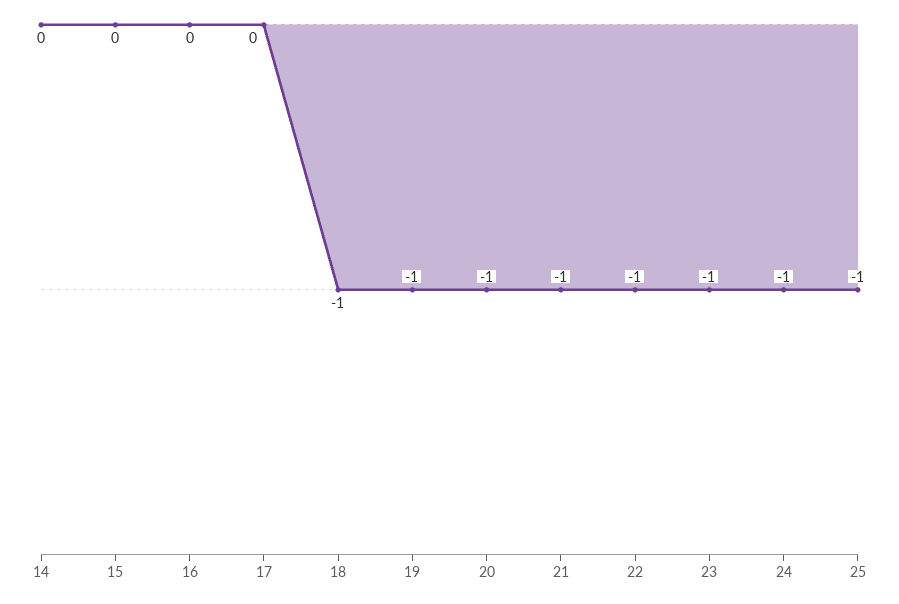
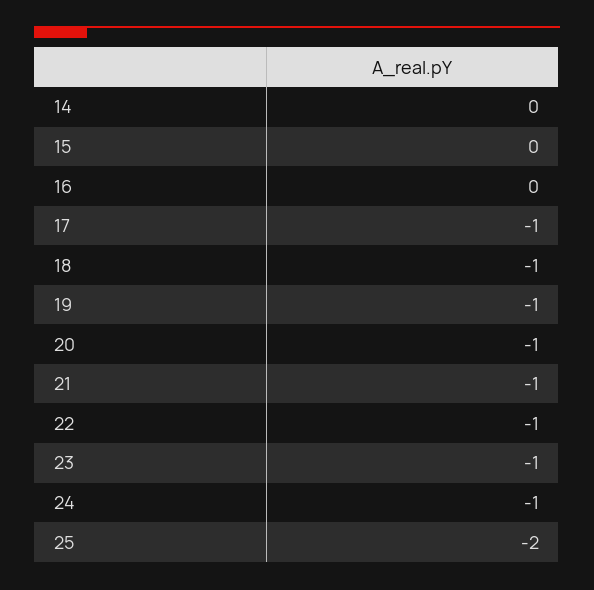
  {
    "14": 0,
    "15": 0,
    "16": 0,
-   "17": 0,
+   "17": -1,
    "18": -1,
    "19": -1,
    "20": -1,
    "21": -1,
    "22": -1,
    "23": -1,
    "24": -1,
-   "25": -1
+   "25": -2
  }

